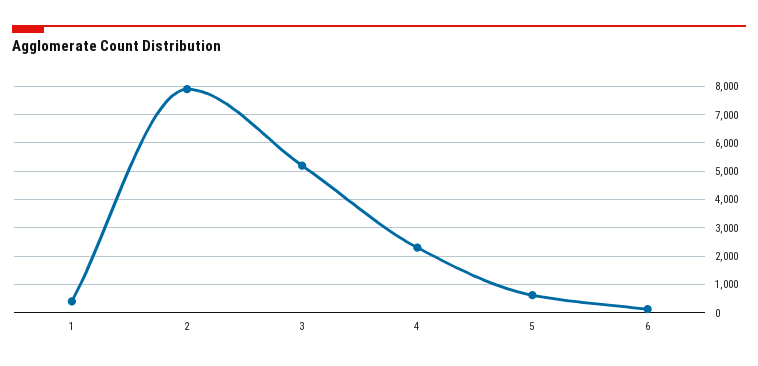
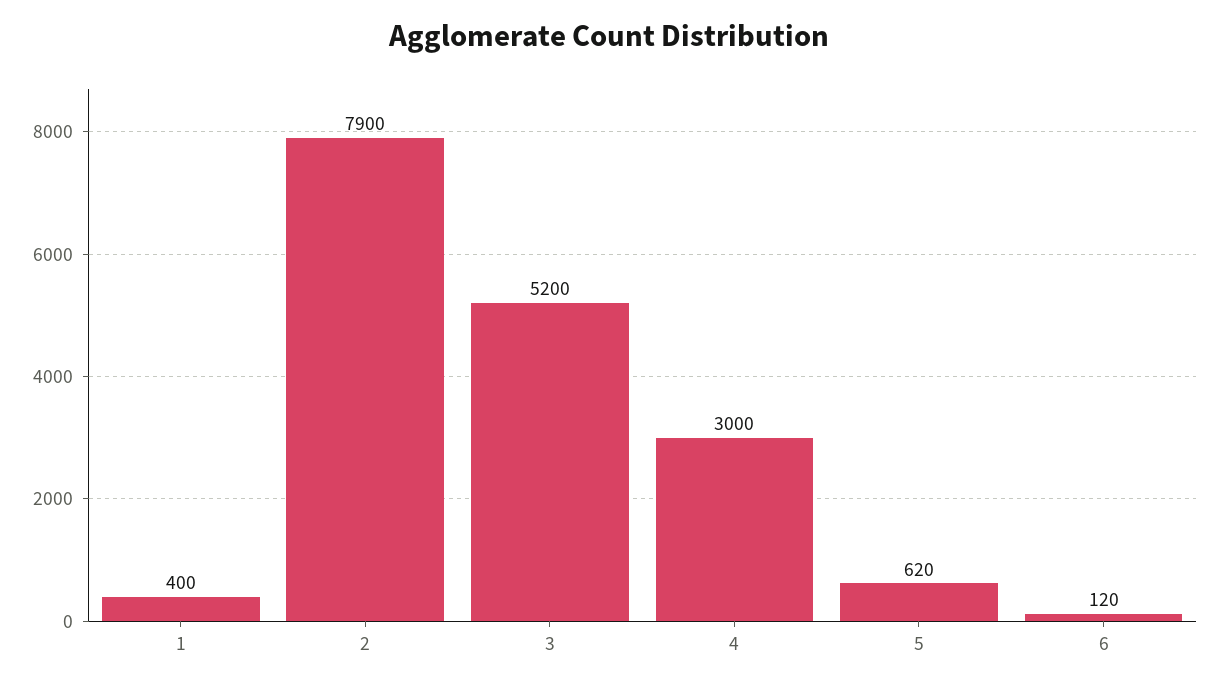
  {
    "1": 400,
    "2": 7900,
    "3": 5200,
-   "4": 2250,
+   "4": 3000,
    "5": 620,
    "6": 120
  }

